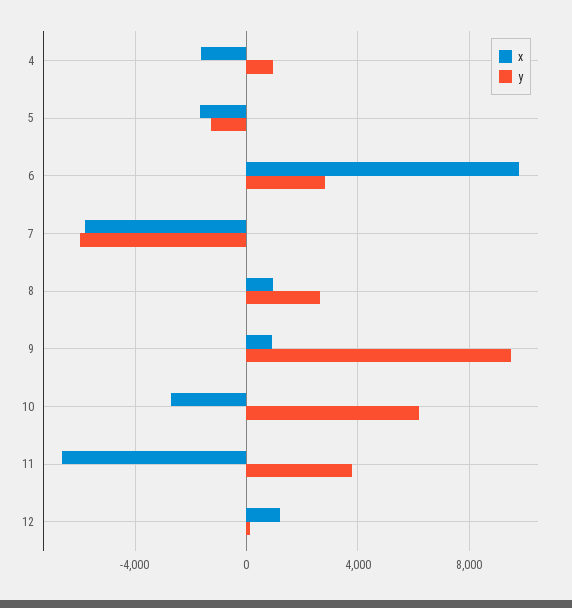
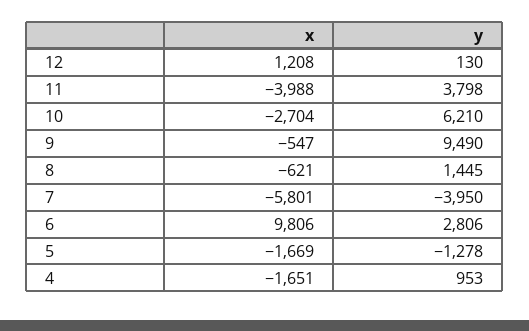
  {
    "x": {
      "4": -1651,
      "5": -1669,
      "6": 9806,
      "7": -5801,
-     "8": 1000,
+     "8": -621,
-     "9": 1000,
+     "9": -547,
      "10": -2704,
-     "11": -6500,
+     "11": -3988,
      "12": 1208
    },
    "y": {
      "4": 953,
      "5": -1278,
      "6": 2806,
-     "7": -6000,
+     "7": -3950,
-     "8": 2500,
+     "8": 1445,
      "9": 9490,
      "10": 6210,
      "11": 3798,
      "12": 130
    }
  }

